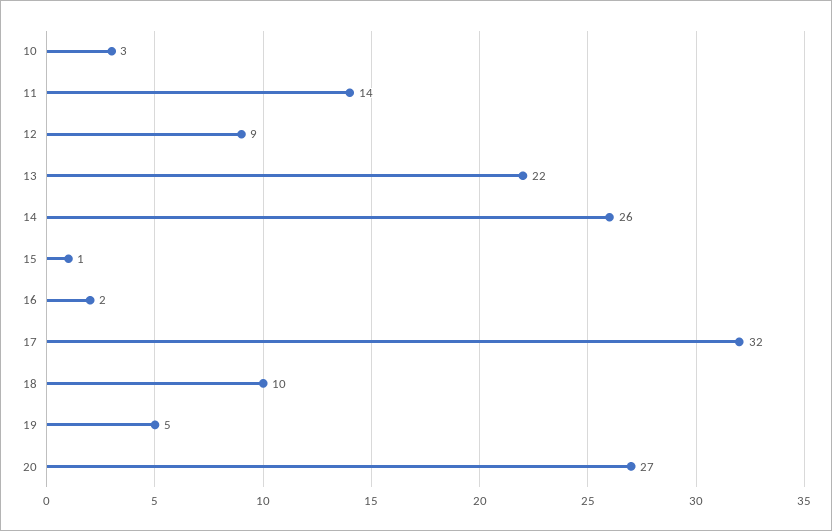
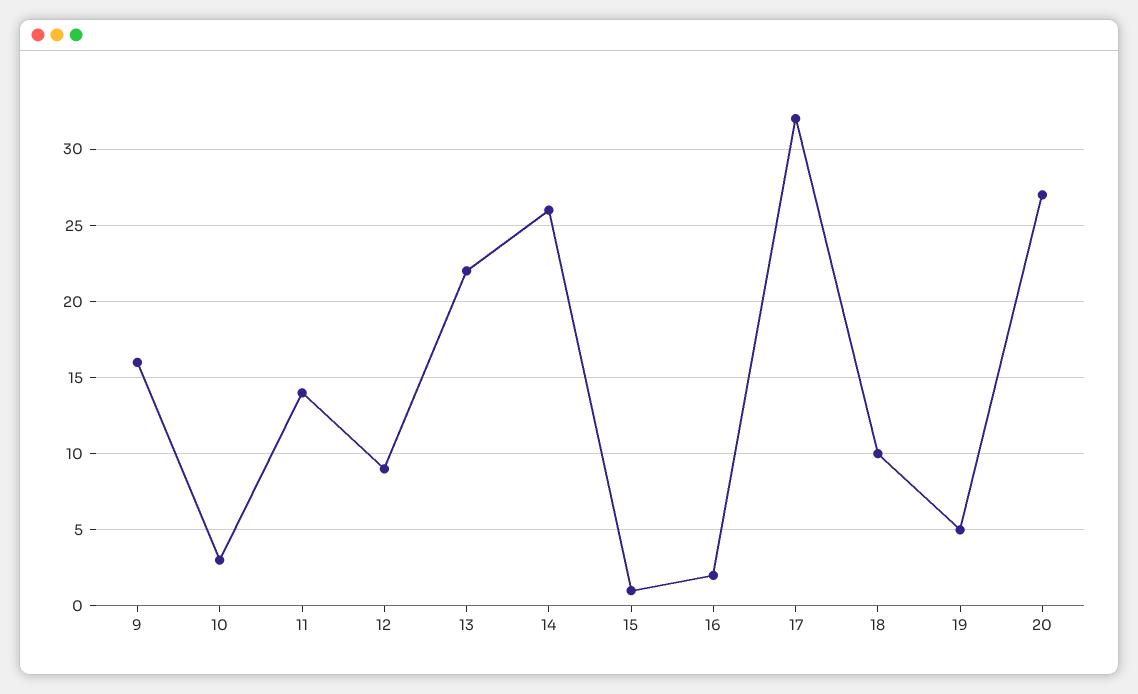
  {
    "10": 3,
    "11": 14,
    "12": 9,
    "13": 22,
    "14": 26,
    "15": 1,
    "16": 2,
    "17": 32,
    "18": 10,
    "19": 5,
-   "20": 27
+   "20": 27,
+   "9": 16
  }

